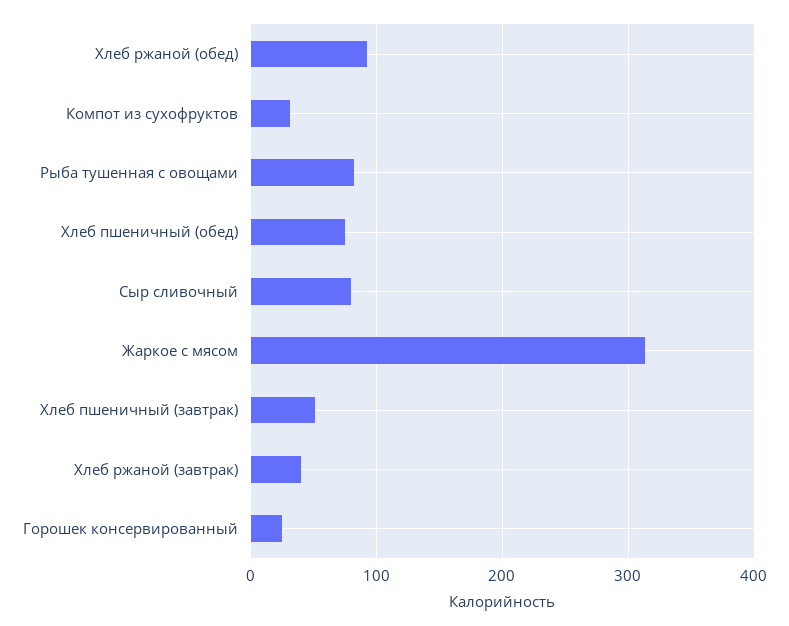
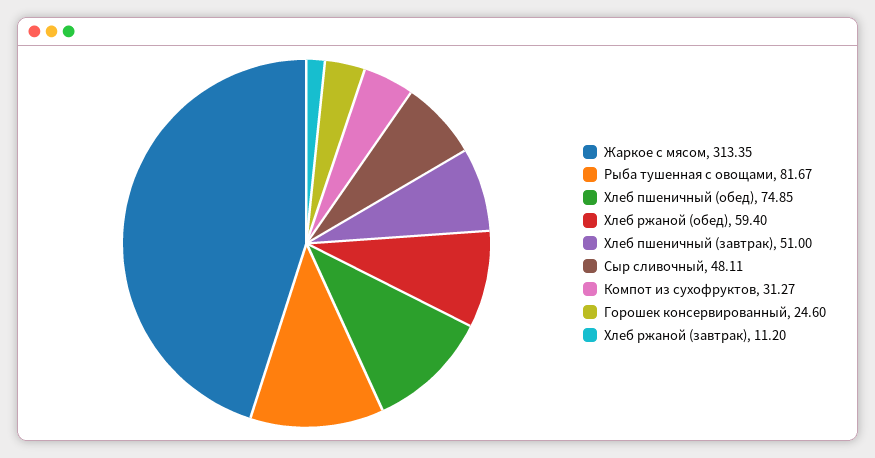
  {
-   "Хлеб ржаной (обед)": 90,
+   "Хлеб ржаной (обед)": 59.4,
    "Компот из сухофруктов": 31.27,
    "Рыба тушенная с овощами": 81.67,
    "Хлеб пшеничный (обед)": 74.85,
-   "Сыр сливочный": 80,
+   "Сыр сливочный": 48.11,
    "Жаркое с мясом": 313.35,
    "Хлеб пшеничный (завтрак)": 51,
-   "Хлеб ржаной (завтрак)": 40,
+   "Хлеб ржаной (завтрак)": 11.2,
    "Горошек консервированный": 24.6
  }

